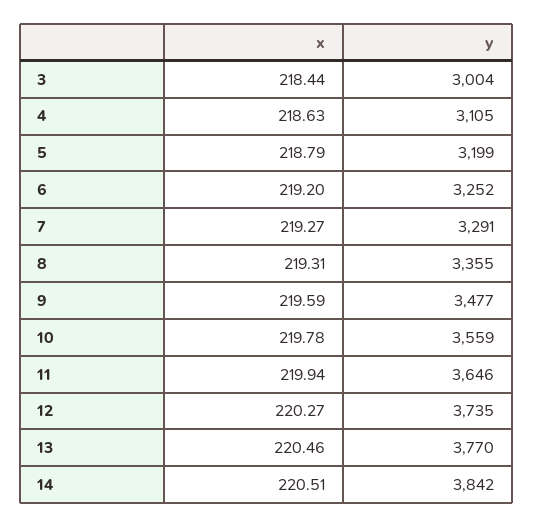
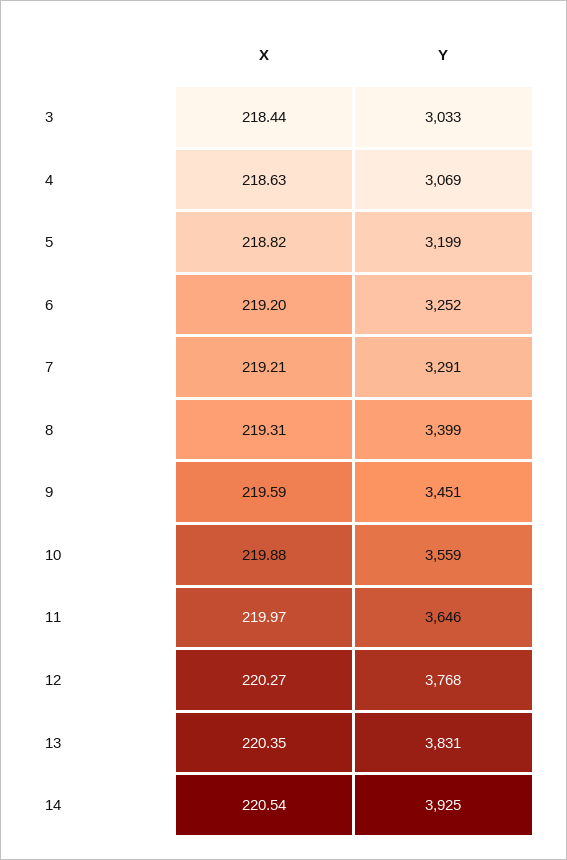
  {
    "x": {
      "3": 218.44,
      "4": 218.63,
-     "5": 218.79,
+     "5": 218.82,
      "6": 219.2,
-     "7": 219.27,
+     "7": 219.21,
      "8": 219.31,
      "9": 219.59,
-     "10": 219.78,
+     "10": 219.88,
-     "11": 219.94,
+     "11": 219.97,
      "12": 220.27,
-     "13": 220.46,
+     "13": 220.35,
-     "14": 220.51
+     "14": 220.54
    },
    "y": {
-     "3": 3004,
+     "3": 3033,
-     "4": 3105,
+     "4": 3069,
      "5": 3199,
      "6": 3252,
      "7": 3291,
-     "8": 3355,
+     "8": 3399,
-     "9": 3477,
+     "9": 3451,
      "10": 3559,
      "11": 3646,
-     "12": 3735,
+     "12": 3768,
-     "13": 3770,
+     "13": 3831,
-     "14": 3842
+     "14": 3925
    }
  }

